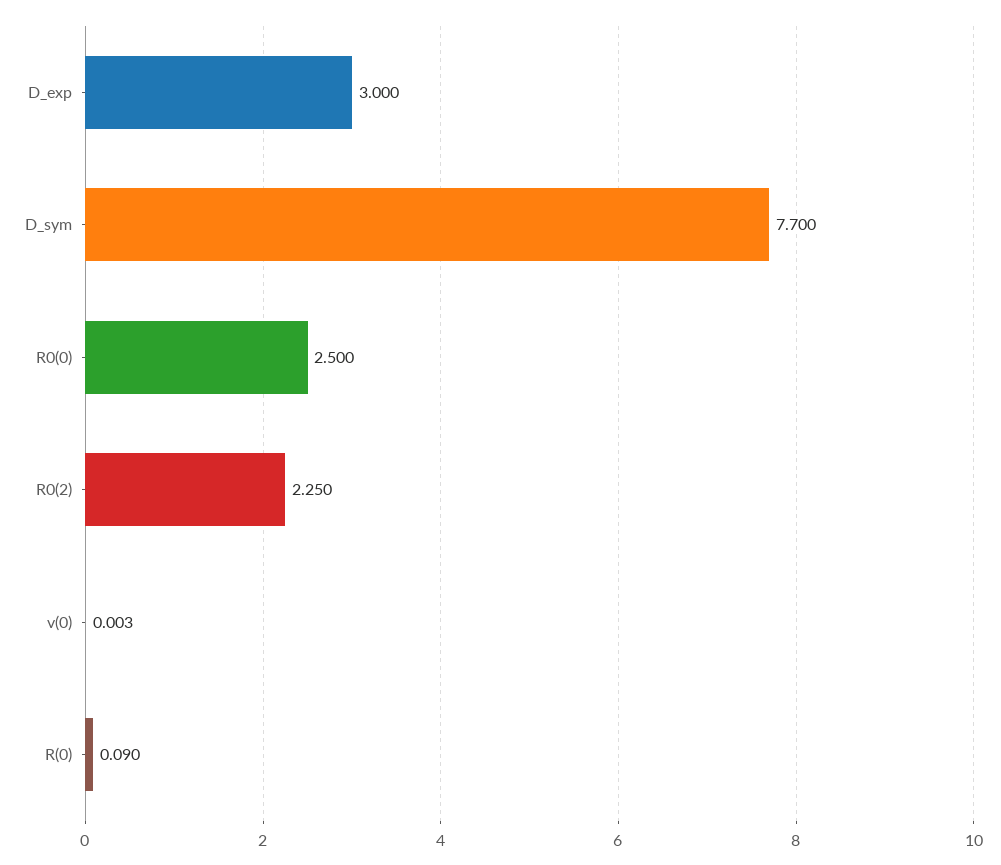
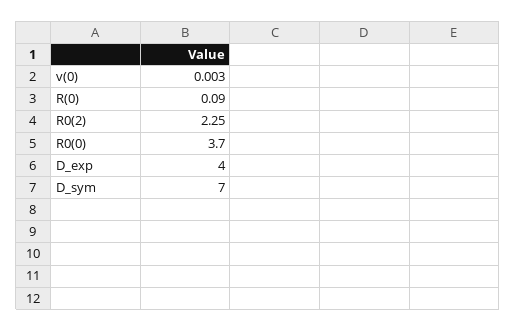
  {
-   "D_exp": 3,
+   "D_exp": 4,
-   "D_sym": 7.7,
+   "D_sym": 7,
-   "R0(0)": 2.5,
+   "R0(0)": 3.7,
    "R0(2)": 2.25,
    "v(0)": 0.003,
    "R(0)": 0.09
  }

